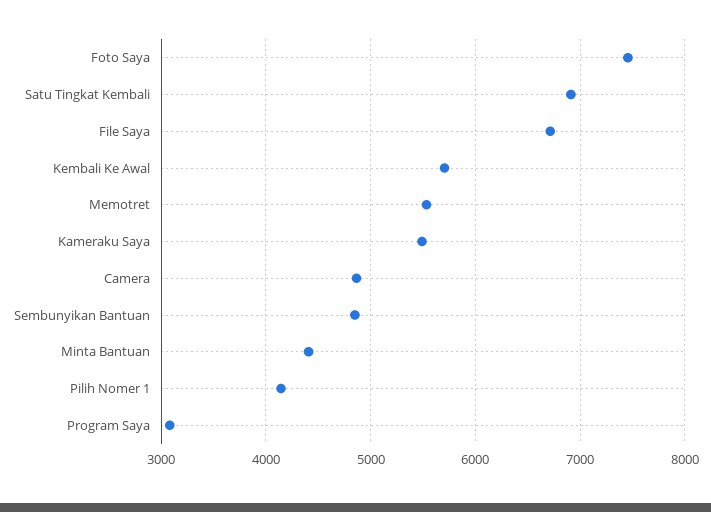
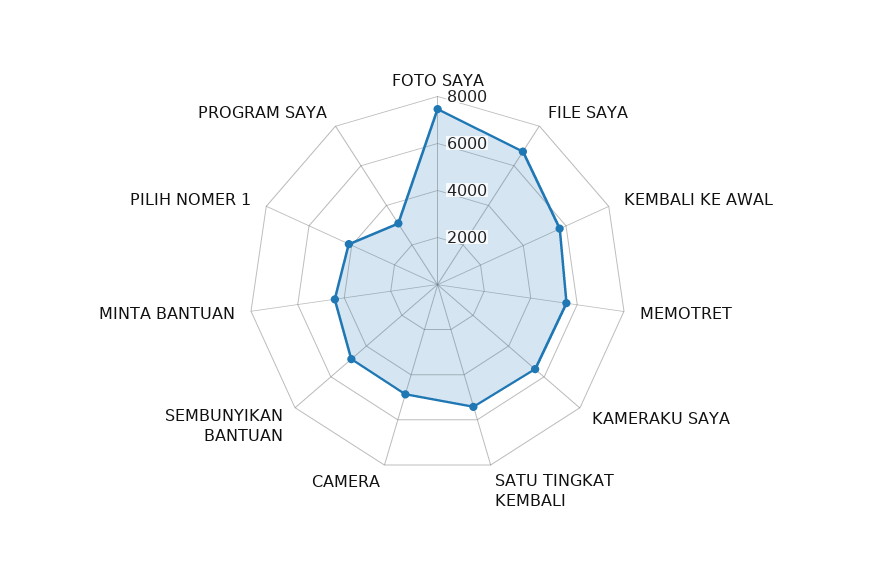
  {
    "Foto Saya": 7500,
-   "Satu Tingkat Kembali": 6900,
+   "Satu Tingkat Kembali": 5500,
    "File Saya": 6700,
    "Kembali Ke Awal": 5700,
    "Memotret": 5500,
    "Kameraku Saya": 5500,
    "Camera": 4900,
    "Sembunyikan Bantuan": 4800,
    "Minta Bantuan": 4400,
    "Pilih Nomer 1": 4100,
    "Program Saya": 3100
  }

